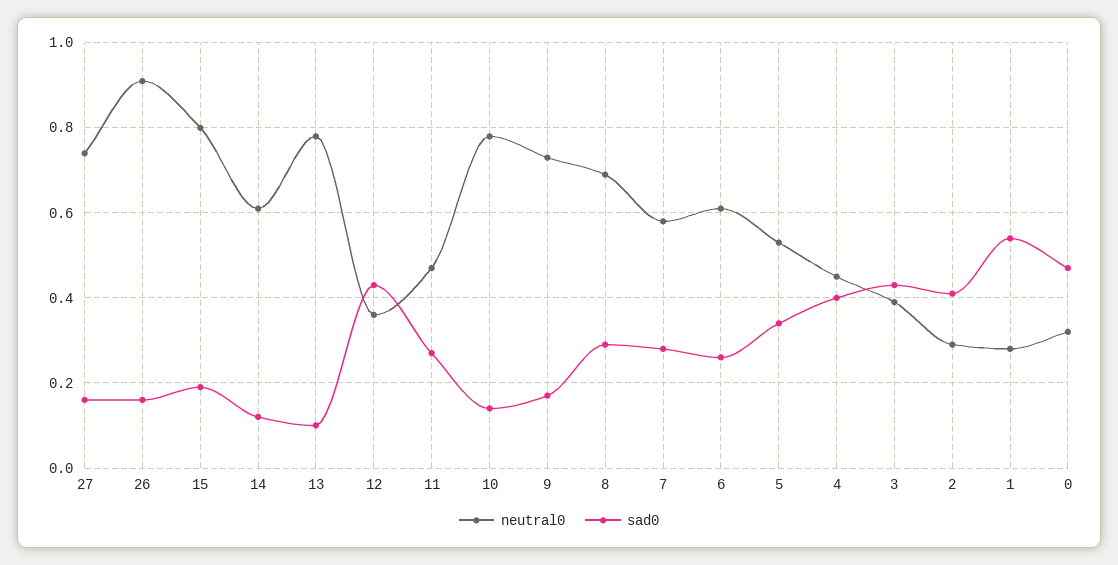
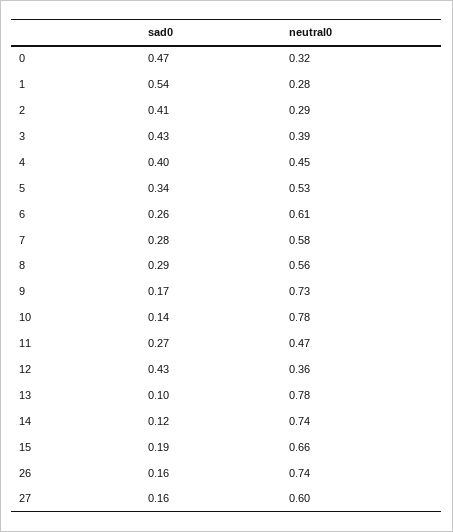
  {
    "neutral0": {
-     "27": 0.75,
+     "27": 0.6,
-     "26": 0.9,
+     "26": 0.74,
-     "15": 0.8,
+     "15": 0.66,
-     "14": 0.6,
+     "14": 0.74,
      "13": 0.78,
      "12": 0.36,
      "11": 0.47,
      "10": 0.78,
      "9": 0.73,
-     "8": 0.7,
+     "8": 0.56,
      "7": 0.58,
      "6": 0.61,
      "5": 0.53,
      "4": 0.45,
      "3": 0.39,
      "2": 0.29,
      "1": 0.28,
      "0": 0.32
    },
    "sad0": {
      "27": 0.16,
      "26": 0.16,
      "15": 0.19,
      "14": 0.12,
      "13": 0.1,
      "12": 0.43,
      "11": 0.27,
      "10": 0.14,
      "9": 0.17,
      "8": 0.29,
      "7": 0.28,
      "6": 0.26,
      "5": 0.34,
      "4": 0.4,
      "3": 0.43,
      "2": 0.41,
      "1": 0.54,
      "0": 0.47
    }
  }

